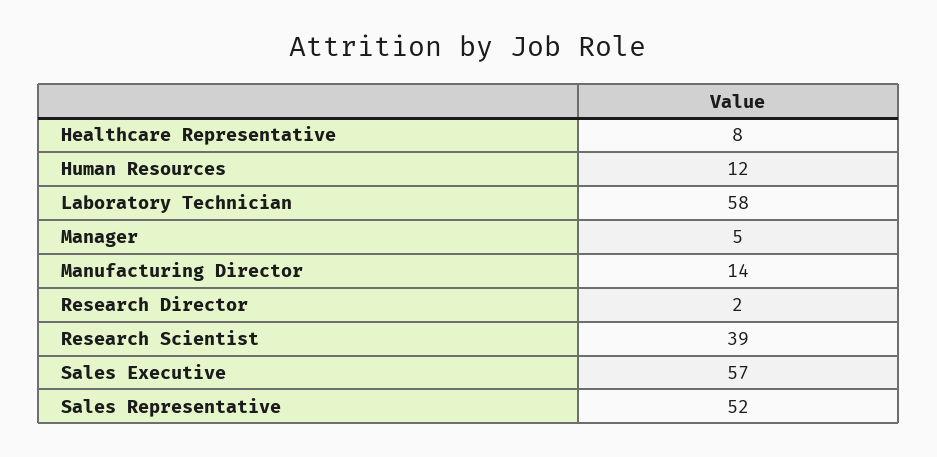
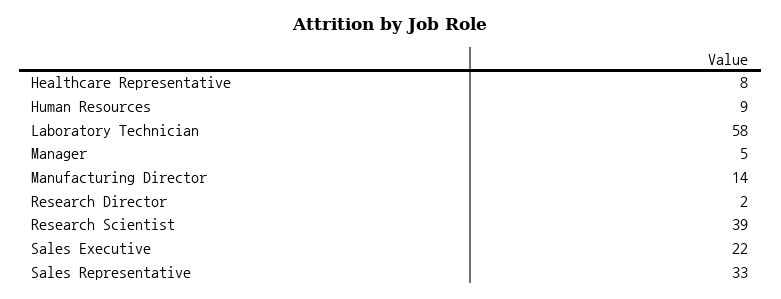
  {
    "Healthcare Representative": 8,
-   "Human Resources": 12,
+   "Human Resources": 9,
    "Laboratory Technician": 58,
    "Manager": 5,
    "Manufacturing Director": 14,
    "Research Director": 2,
    "Research Scientist": 39,
-   "Sales Executive": 57,
+   "Sales Executive": 22,
-   "Sales Representative": 52
+   "Sales Representative": 33
  }

